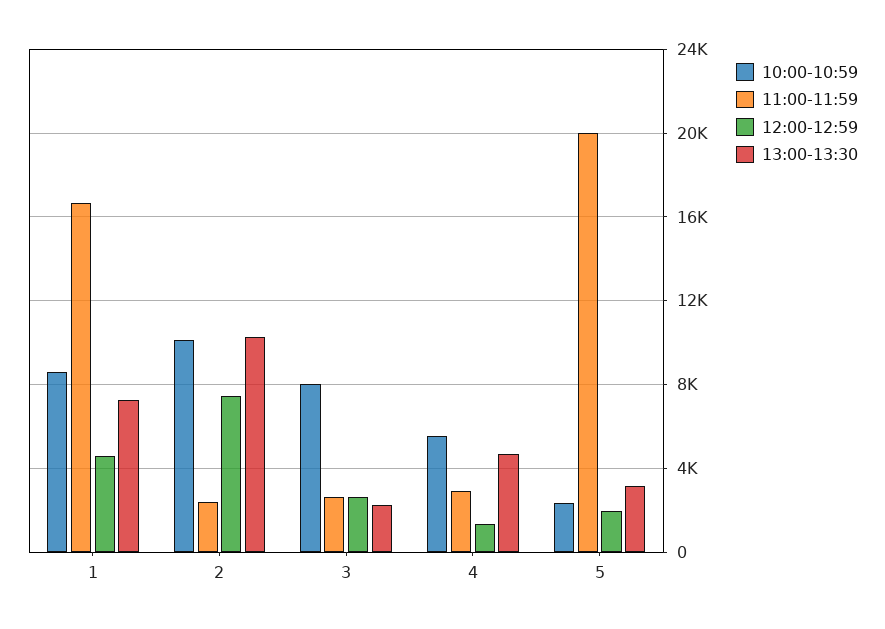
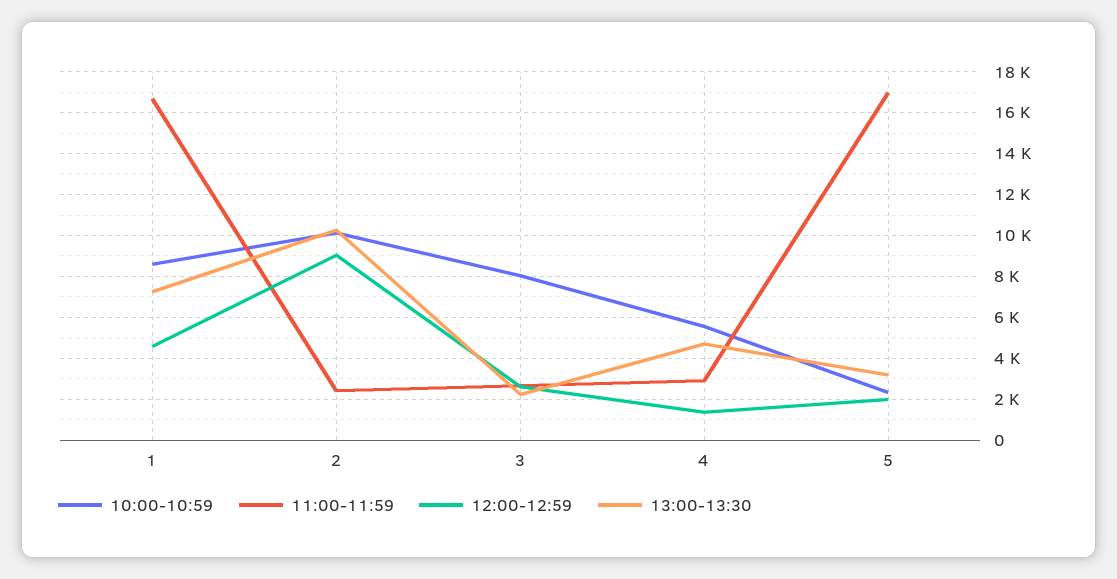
  {
    "10:00-10:59": {
      "1": 8500,
      "2": 10000,
      "3": 8000,
      "4": 5500,
      "5": 2500
    },
    "11:00-11:59": {
      "1": 16500,
      "2": 2500,
      "3": 2500,
      "4": 3000,
-     "5": 20000
+     "5": 17000
    },
    "12:00-12:59": {
      "1": 4500,
-     "2": 7500,
+     "2": 9000,
      "3": 2500,
      "4": 1500,
      "5": 2000
    },
    "13:00-13:30": {
      "1": 7500,
      "2": 10500,
      "3": 2000,
      "4": 4500,
      "5": 3000
    }
  }

